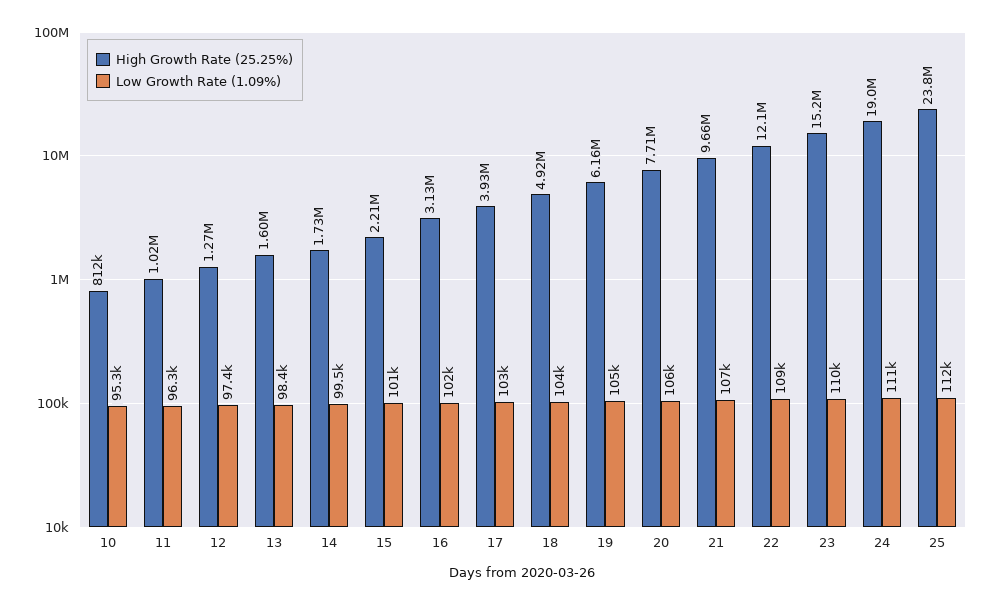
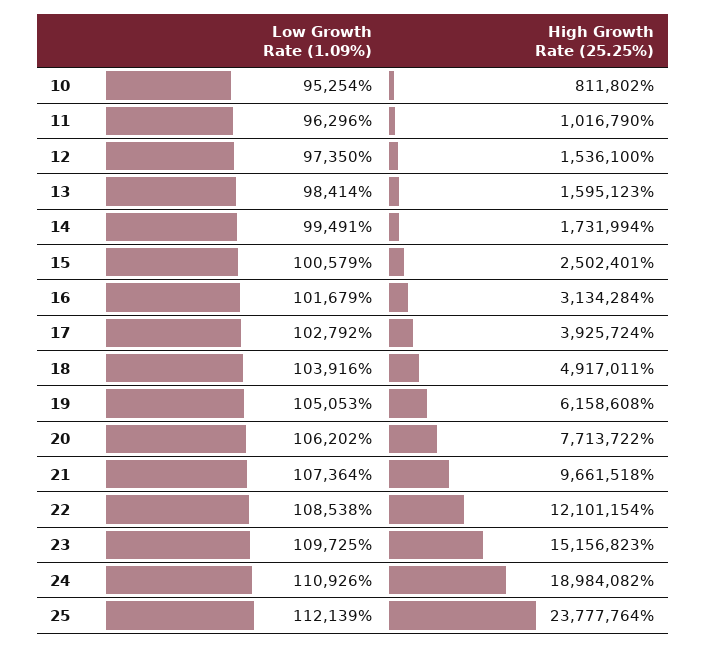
  {
    "High Growth Rate (25.25%)": {
      "10": 811802,
      "11": 1016790,
-     "12": 1270000,
+     "12": 1536100,
      "13": 1595123,
      "14": 1731994,
-     "15": 2210000,
+     "15": 2502401,
      "16": 3134284,
      "17": 3925724,
      "18": 4917011,
      "19": 6158608,
      "20": 7713722,
      "21": 9661518,
      "22": 12101154,
      "23": 15156823,
      "24": 18984082,
      "25": 23777764
    },
    "Low Growth Rate (1.09%)": {
      "10": 95254,
      "11": 96296,
      "12": 97350,
      "13": 98414,
      "14": 99491,
      "15": 100579,
      "16": 101679,
      "17": 102792,
      "18": 103916,
      "19": 105053,
      "20": 106202,
      "21": 107364,
      "22": 108538,
      "23": 109725,
      "24": 110926,
      "25": 112139
    }
  }

